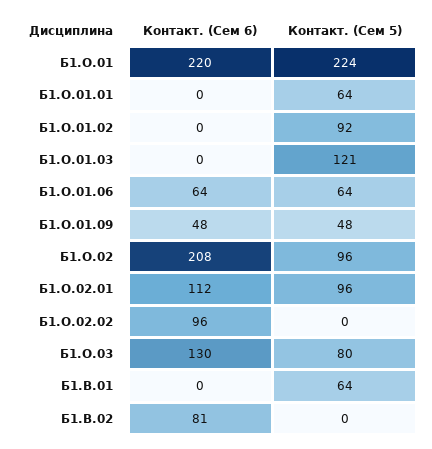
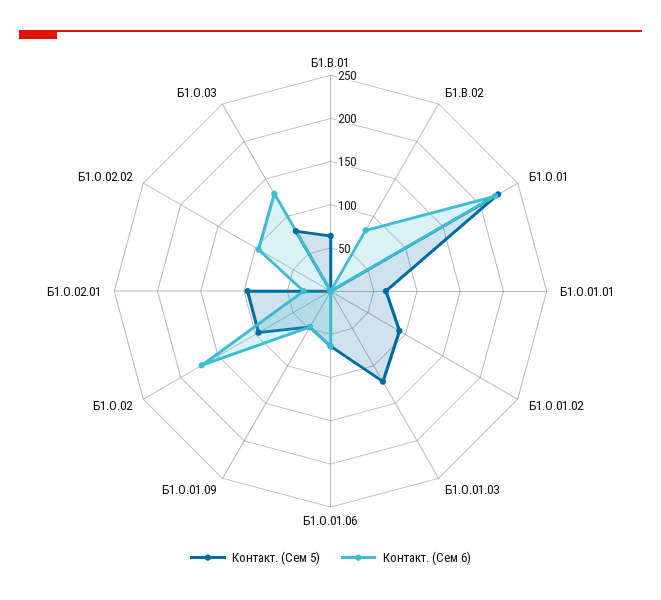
  {
    "Контакт. (Сем 6)": {
      "Б1.О.01": 220,
      "Б1.О.01.01": 0,
      "Б1.О.01.02": 0,
      "Б1.О.01.03": 0,
      "Б1.О.01.06": 64,
      "Б1.О.01.09": 48,
-     "Б1.О.02": 208,
+     "Б1.О.02": 170,
-     "Б1.О.02.01": 112,
+     "Б1.О.02.01": 30,
      "Б1.О.02.02": 96,
      "Б1.О.03": 130,
      "Б1.В.01": 0,
      "Б1.В.02": 81
    },
    "Контакт. (Сем 5)": {
      "Б1.О.01": 224,
      "Б1.О.01.01": 64,
      "Б1.О.01.02": 92,
      "Б1.О.01.03": 121,
      "Б1.О.01.06": 64,
      "Б1.О.01.09": 48,
      "Б1.О.02": 96,
      "Б1.О.02.01": 96,
      "Б1.О.02.02": 0,
      "Б1.О.03": 80,
      "Б1.В.01": 64,
      "Б1.В.02": 0
    }
  }

